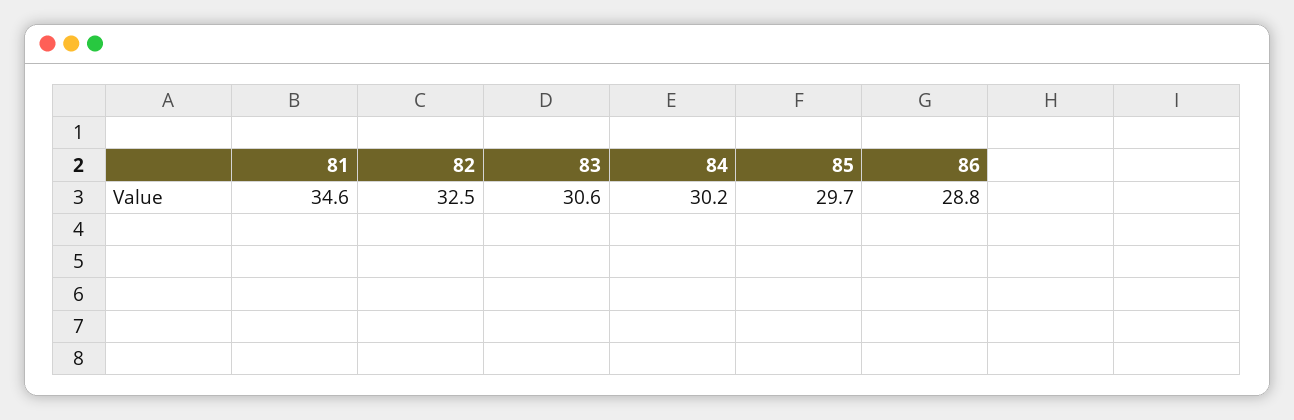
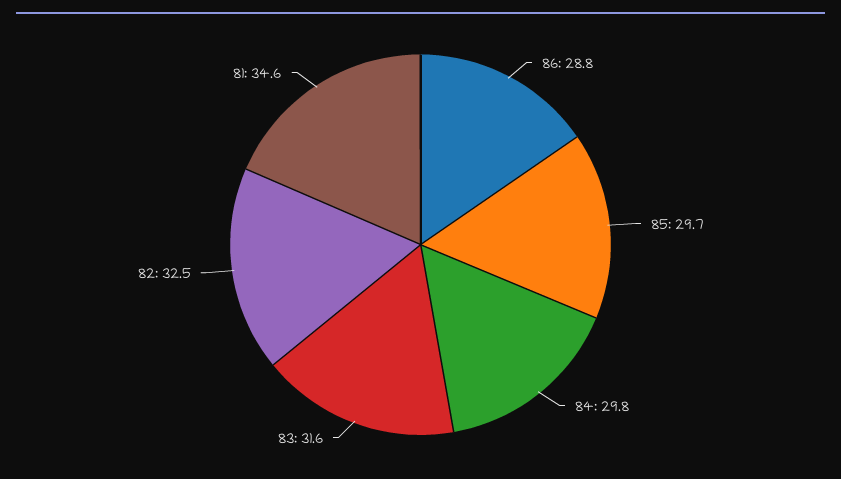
  {
    "81": 34.6,
    "82": 32.5,
-   "83": 30.6,
+   "83": 31.6,
-   "84": 30.2,
+   "84": 29.8,
    "85": 29.7,
    "86": 28.8
  }

